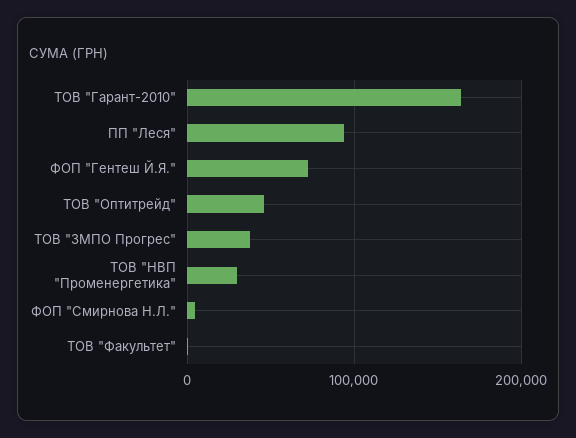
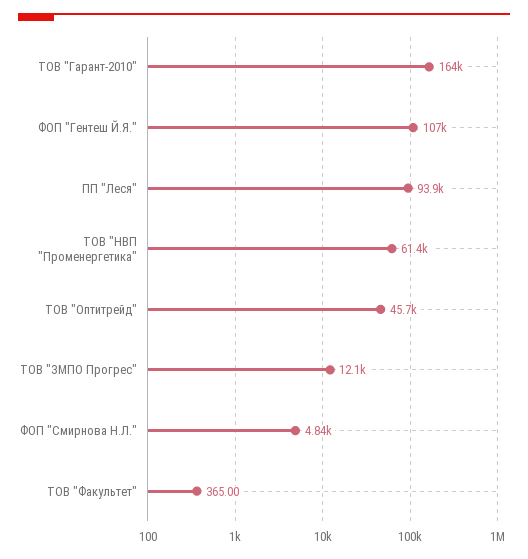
  {
    "ТОВ \"Гарант-2010\"": 164000,
    "ПП \"Леся\"": 93900,
-   "ФОП \"Гентеш Й.Я.\"": 70000,
+   "ФОП \"Гентеш Й.Я.\"": 107000,
    "ТОВ \"Оптитрейд\"": 45700,
-   "ТОВ \"ЗМПО Прогрес\"": 40000,
+   "ТОВ \"ЗМПО Прогрес\"": 12100,
-   "ТОВ \"НВП \"Променергетика\"": 30000,
+   "ТОВ \"НВП \"Променергетика\"": 61400,
    "ФОП \"Смирнова Н.Л.\"": 4840,
    "ТОВ \"Факультет\"": 365
  }

